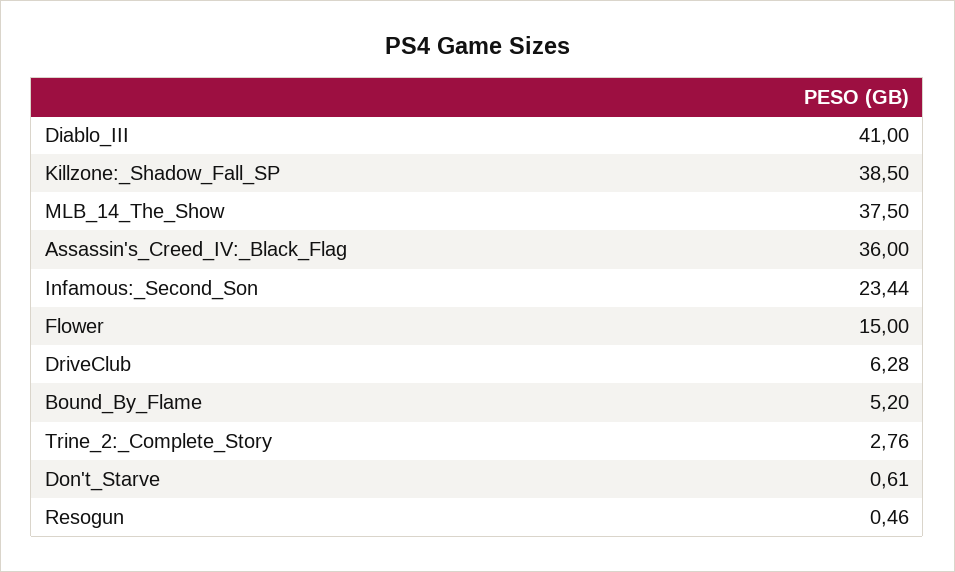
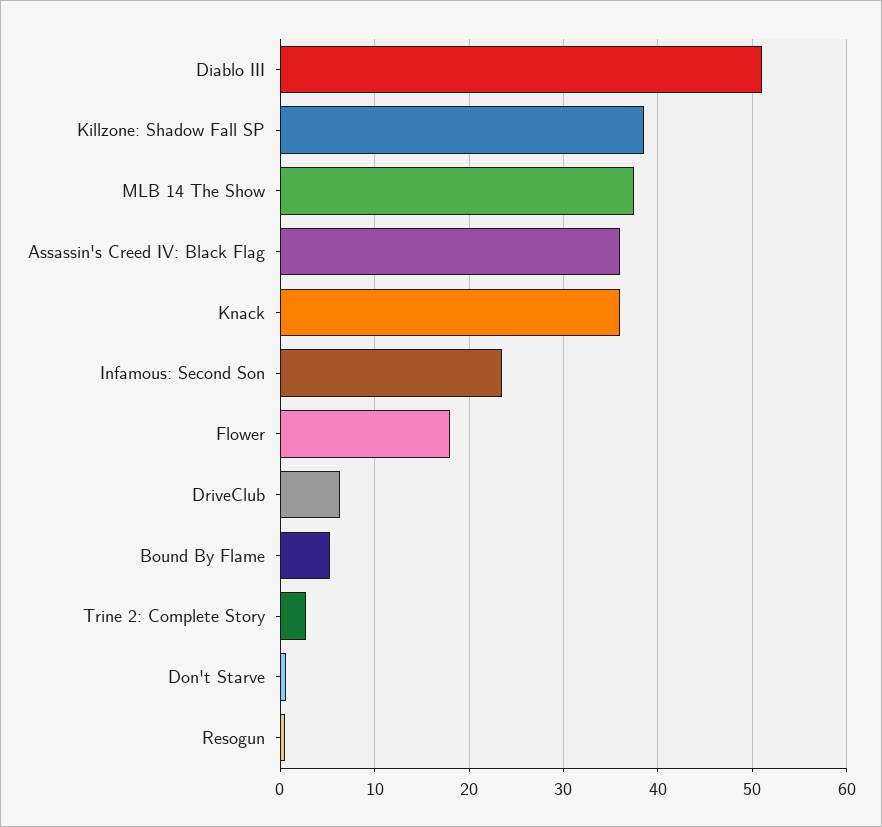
  {
-   "Diablo_III": 41,
+   "Diablo_III": 51,
    "Killzone:_Shadow_Fall_SP": 38.5,
    "MLB_14_The_Show": 37.5,
    "Assassin's_Creed_IV:_Black_Flag": 36,
    "Infamous:_Second_Son": 23.44,
-   "Flower": 15,
+   "Flower": 18,
    "DriveClub": 6.28,
    "Bound_By_Flame": 5.2,
    "Trine_2:_Complete_Story": 2.76,
    "Don't_Starve": 0.61,
-   "Resogun": 0.46
+   "Resogun": 0.46,
+   "Knack": 36
  }

